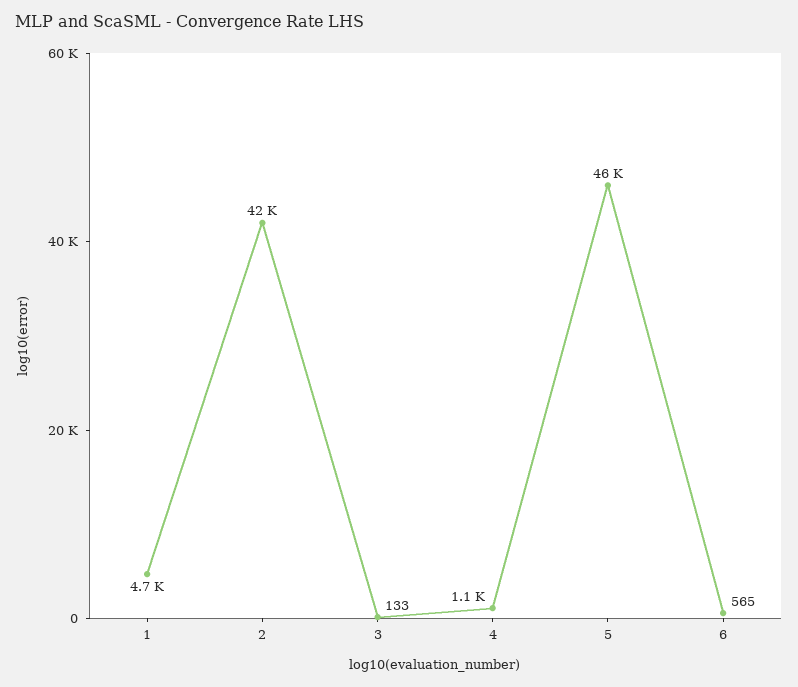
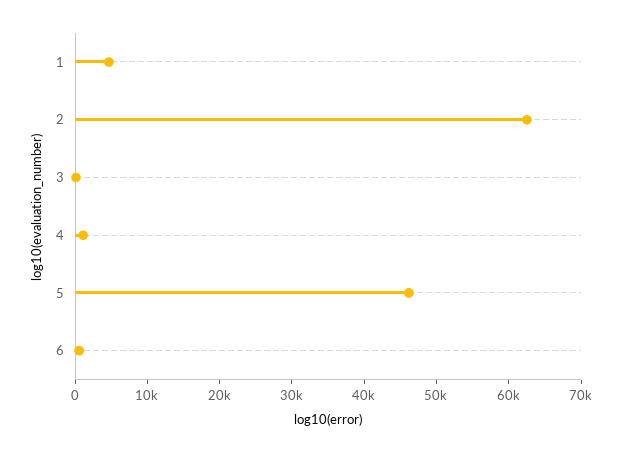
  {
    "1": 4700,
-   "2": 42000,
+   "2": 62000,
    "3": 133,
    "4": 1100,
    "5": 46000,
    "6": 565
  }

